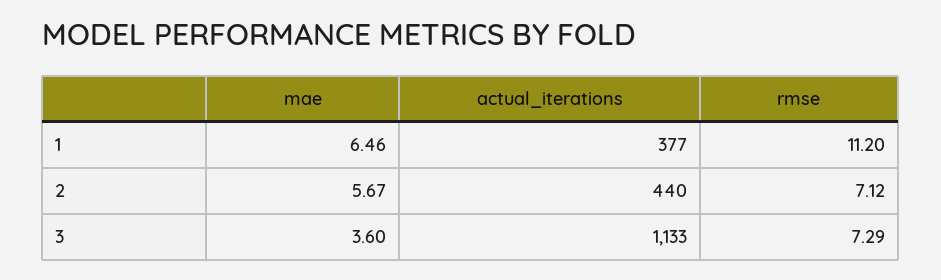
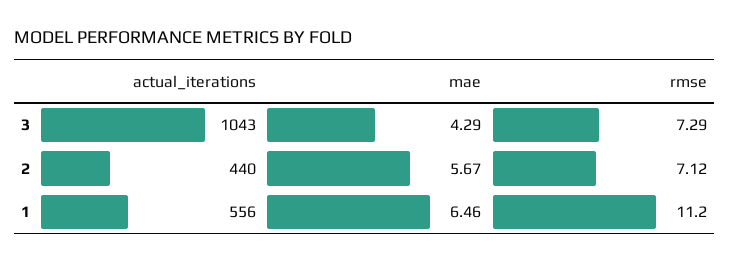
  {
    "mae": {
      "1": 6.46,
      "2": 5.67,
-     "3": 3.6
+     "3": 4.29
    },
    "actual_iterations": {
-     "1": 377,
+     "1": 556,
      "2": 440,
-     "3": 1133
+     "3": 1043
    },
    "rmse": {
      "1": 11.2,
      "2": 7.12,
      "3": 7.29
    }
  }

